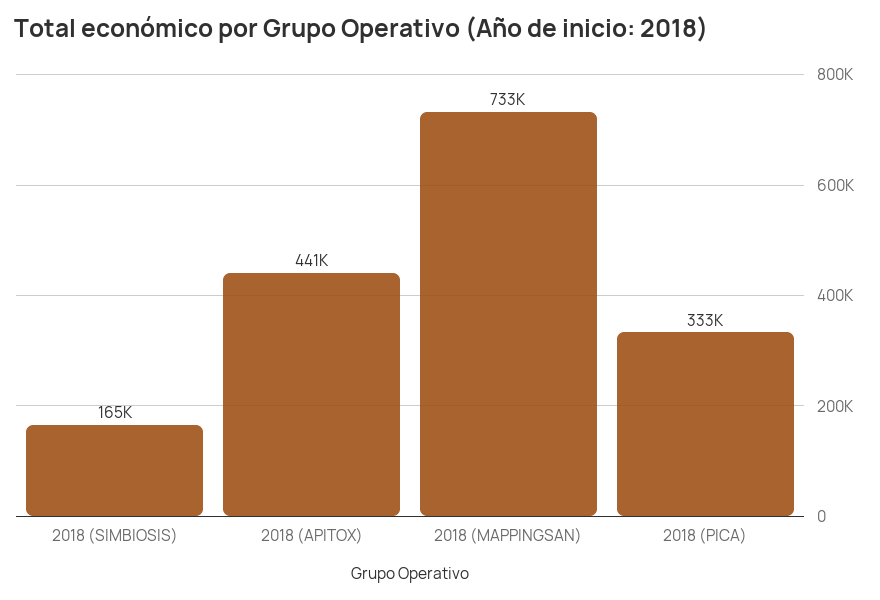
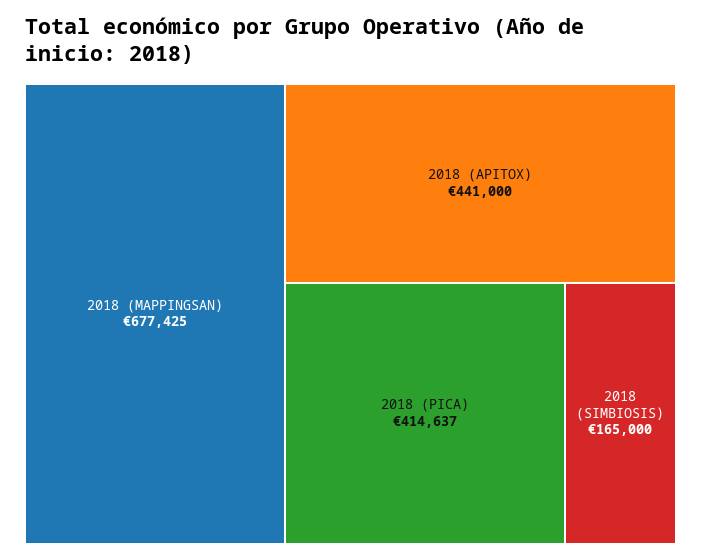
  {
    "2018 (SIMBIOSIS)": 165000,
    "2018 (APITOX)": 441000,
-   "2018 (MAPPINGSAN)": 733000,
+   "2018 (MAPPINGSAN)": 677425,
-   "2018 (PICA)": 333000
+   "2018 (PICA)": 414637
  }

